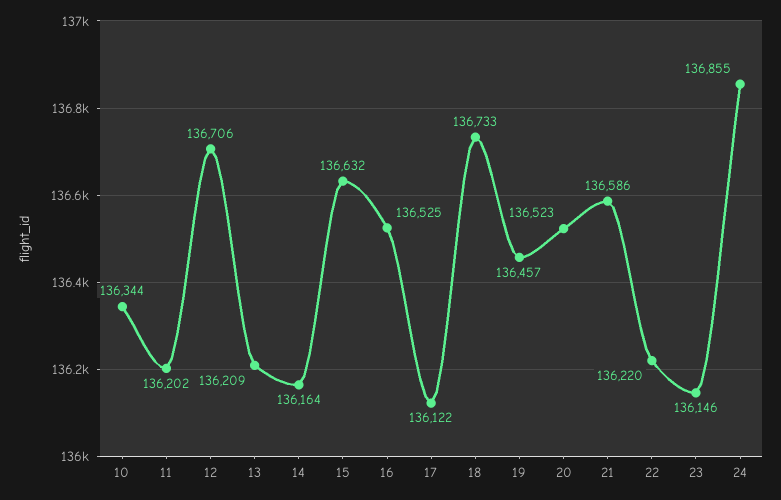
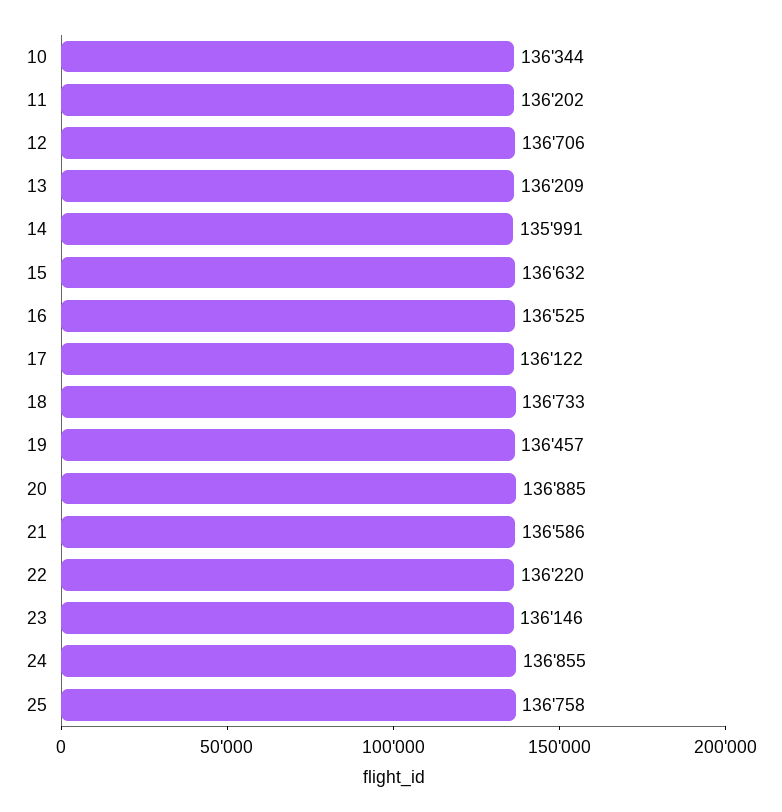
  {
    "10": 136344,
    "11": 136202,
    "12": 136706,
    "13": 136209,
-   "14": 136164,
+   "14": 135991,
    "15": 136632,
    "16": 136525,
    "17": 136122,
    "18": 136733,
    "19": 136457,
-   "20": 136523,
+   "20": 136885,
    "21": 136586,
    "22": 136220,
    "23": 136146,
-   "24": 136855
+   "24": 136855,
+   "25": 136758
  }

